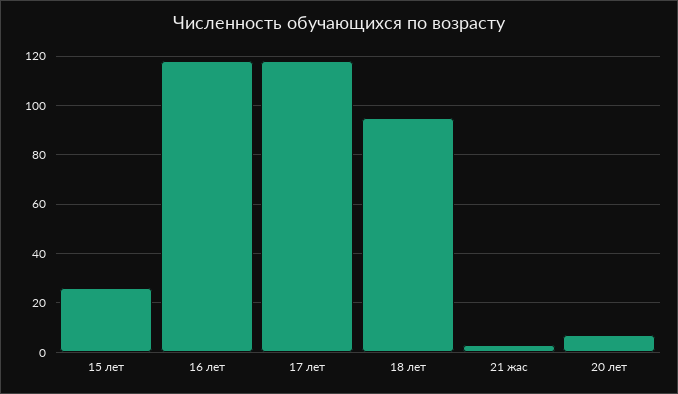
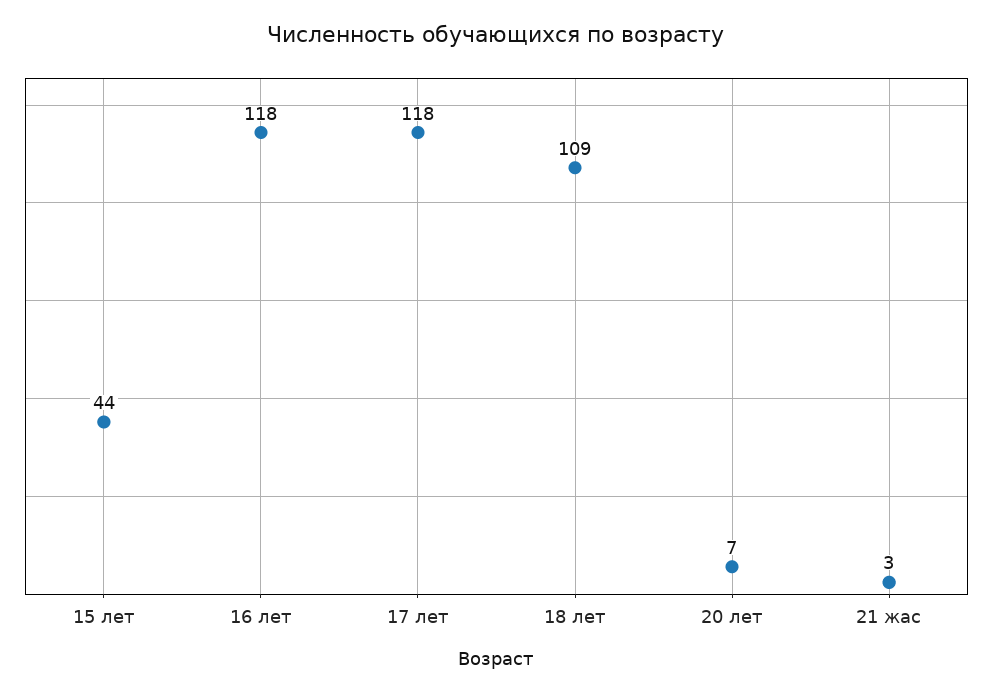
  {
-   "15 лет": 25,
+   "15 лет": 44,
    "16 лет": 118,
    "17 лет": 118,
-   "18 лет": 95,
+   "18 лет": 109,
    "21 жас": 3,
    "20 лет": 7
  }

